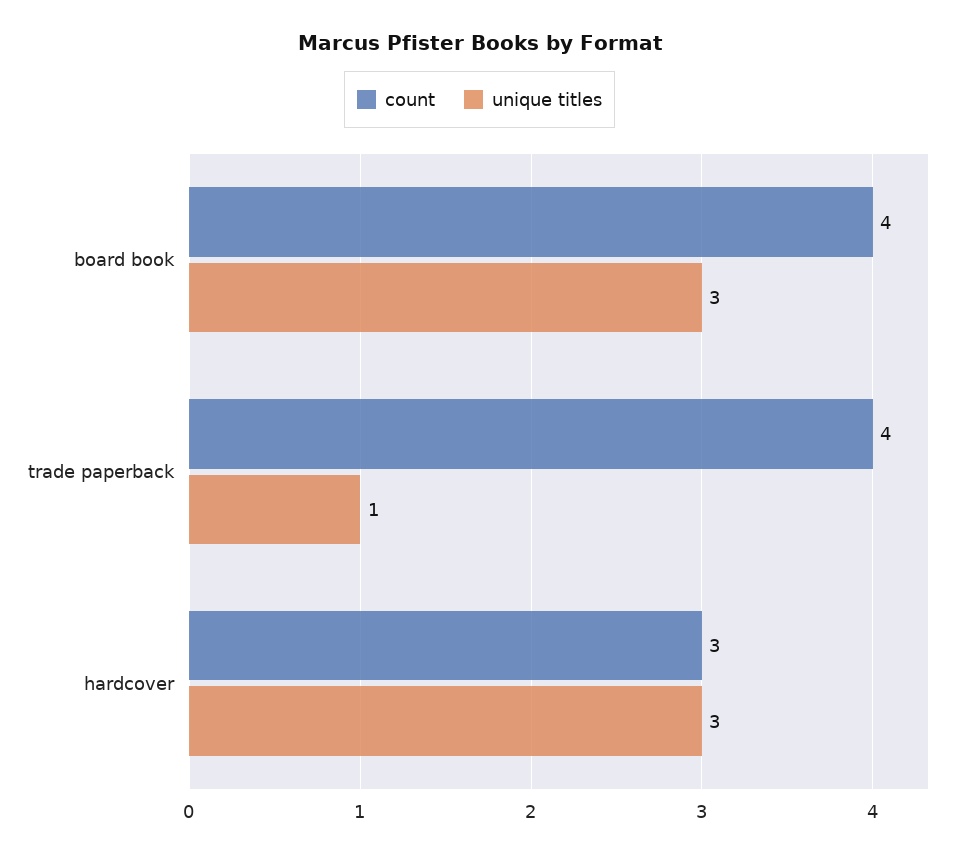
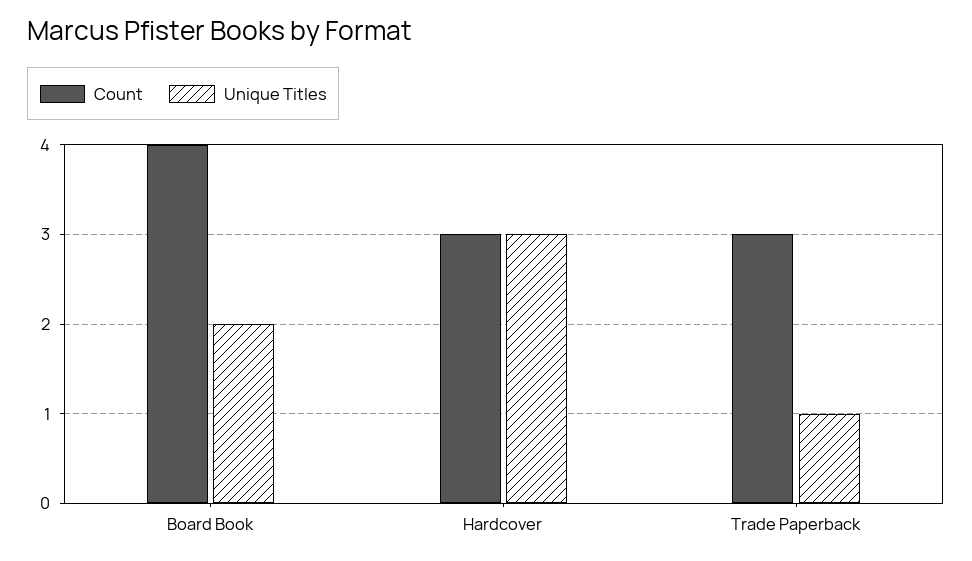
  {
    "count": {
      "board book": 4,
-     "trade paperback": 4,
+     "trade paperback": 3,
      "hardcover": 3
    },
    "unique titles": {
-     "board book": 3,
+     "board book": 2,
      "trade paperback": 1,
      "hardcover": 3
    }
  }

